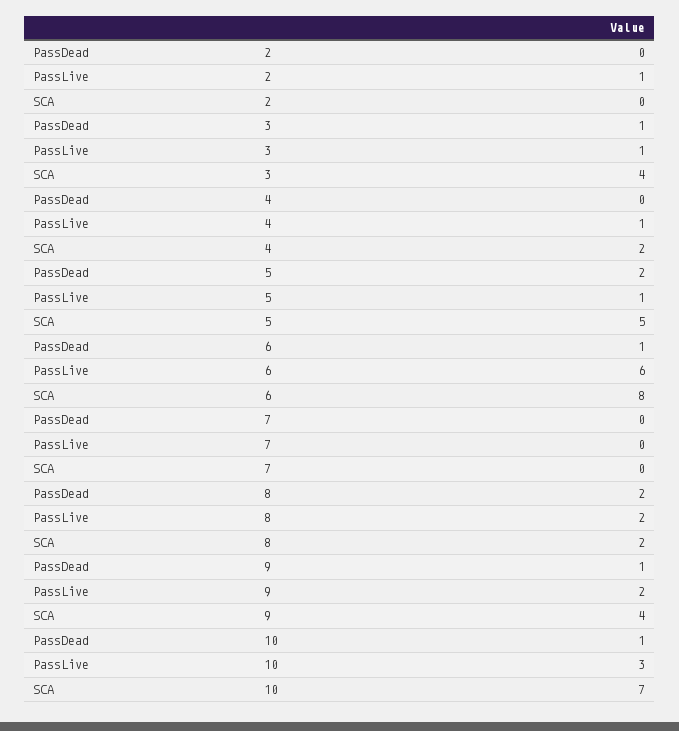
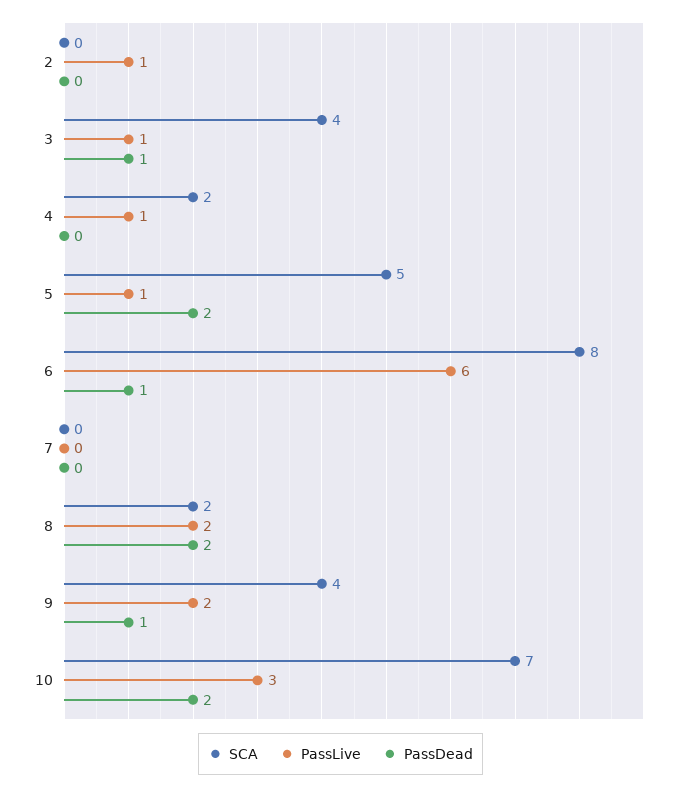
  {
    "PassDead": {
      "2": 0,
      "3": 1,
      "4": 0,
      "5": 2,
      "6": 1,
      "7": 0,
      "8": 2,
      "9": 1,
-     "10": 1
+     "10": 2
    },
    "PassLive": {
      "2": 1,
      "3": 1,
      "4": 1,
      "5": 1,
      "6": 6,
      "7": 0,
      "8": 2,
      "9": 2,
      "10": 3
    },
    "SCA": {
      "2": 0,
      "3": 4,
      "4": 2,
      "5": 5,
      "6": 8,
      "7": 0,
      "8": 2,
      "9": 4,
      "10": 7
    }
  }

